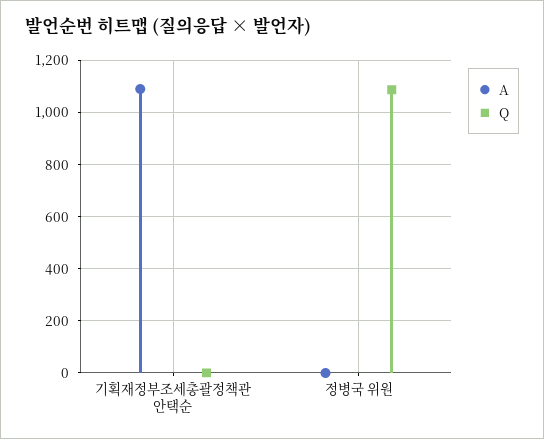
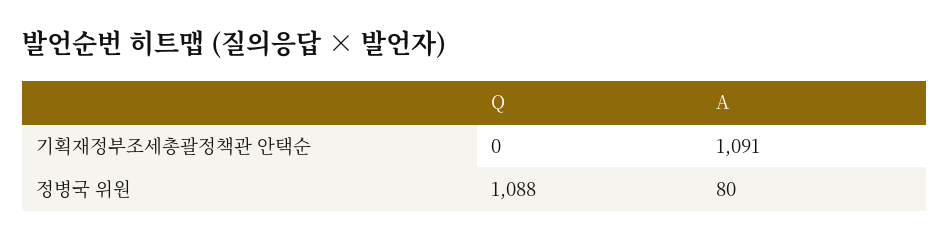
  {
    "A": {
      "기획재정부조세총괄정책관 안택순": 1091,
-     "정병국 위원": 0
+     "정병국 위원": 80
    },
    "Q": {
      "기획재정부조세총괄정책관 안택순": 0,
      "정병국 위원": 1088
    }
  }

